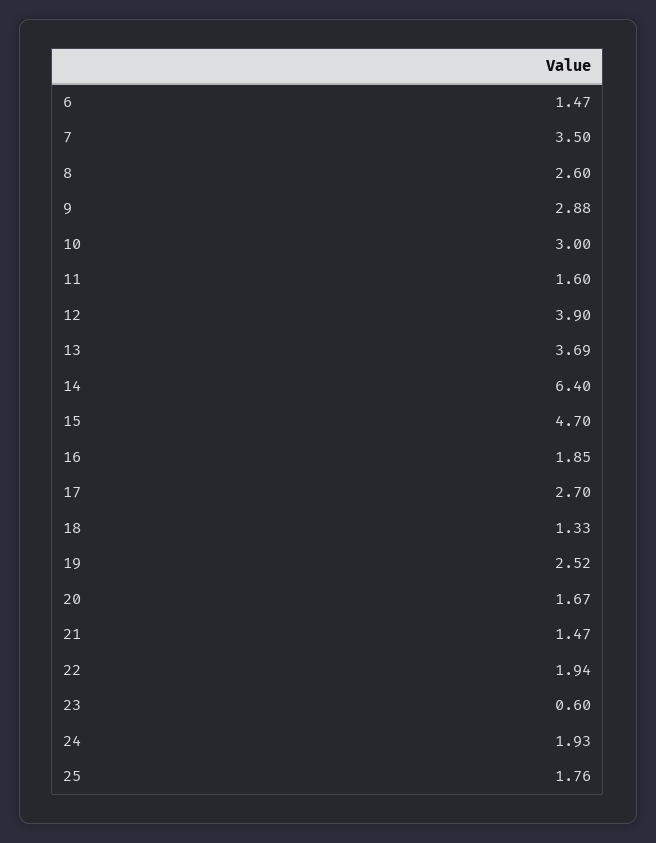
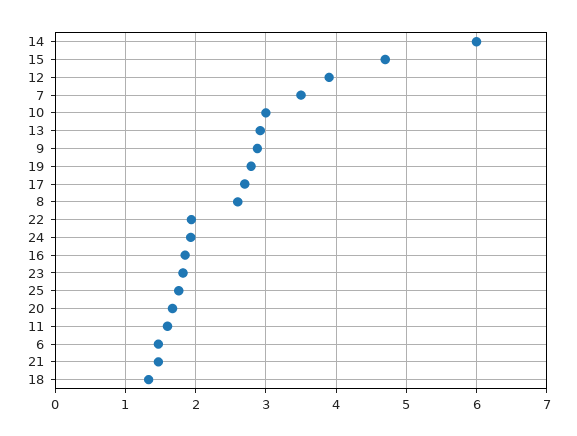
  {
    "6": 1.47,
    "7": 3.5,
    "8": 2.6,
    "9": 2.88,
    "10": 3,
    "11": 1.6,
    "12": 3.9,
-   "13": 3.69,
+   "13": 2.9,
-   "14": 6.4,
+   "14": 6,
    "15": 4.7,
    "16": 1.85,
    "17": 2.7,
    "18": 1.33,
-   "19": 2.52,
+   "19": 2.8,
    "20": 1.67,
    "21": 1.47,
    "22": 1.94,
-   "23": 0.6,
+   "23": 1.8,
    "24": 1.93,
    "25": 1.76
  }

